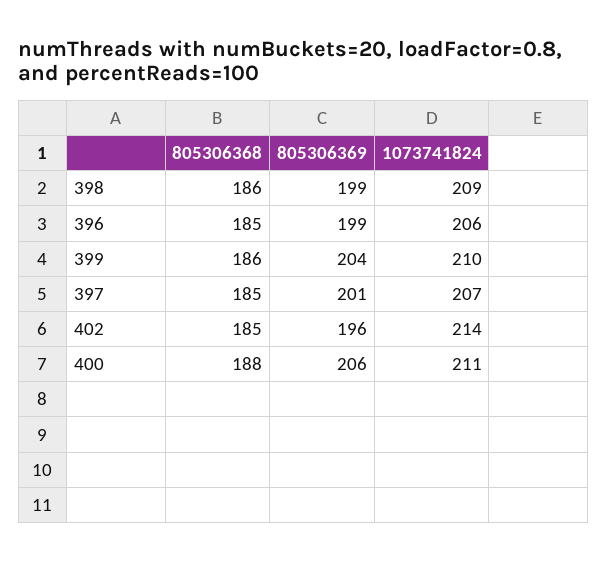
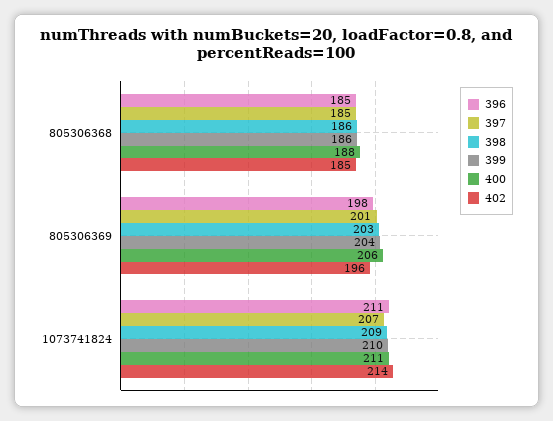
  {
    "398": {
      "805306368": 186,
-     "805306369": 199,
+     "805306369": 203,
      "1073741824": 209
    },
    "396": {
      "805306368": 185,
-     "805306369": 199,
+     "805306369": 198,
-     "1073741824": 206
+     "1073741824": 211
    },
    "399": {
      "805306368": 186,
      "805306369": 204,
      "1073741824": 210
    },
    "397": {
      "805306368": 185,
      "805306369": 201,
      "1073741824": 207
    },
    "402": {
      "805306368": 185,
      "805306369": 196,
      "1073741824": 214
    },
    "400": {
      "805306368": 188,
      "805306369": 206,
      "1073741824": 211
    }
  }

